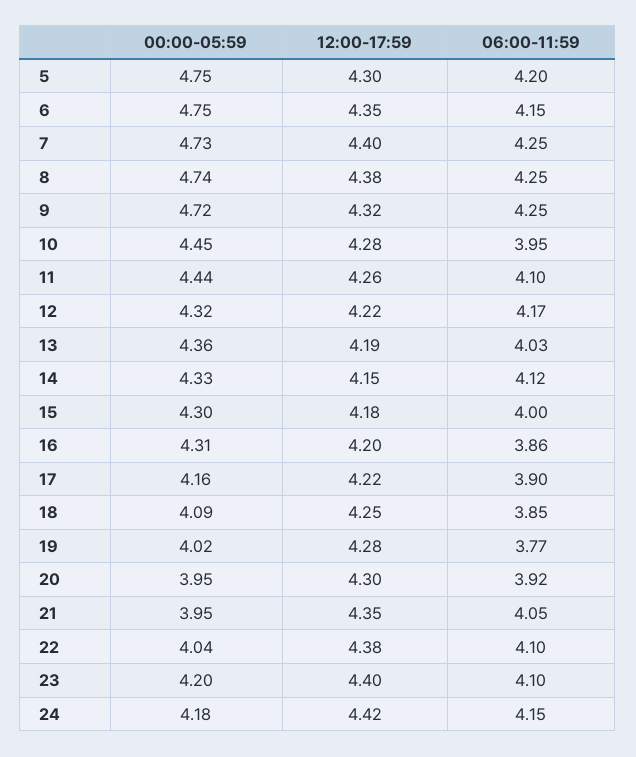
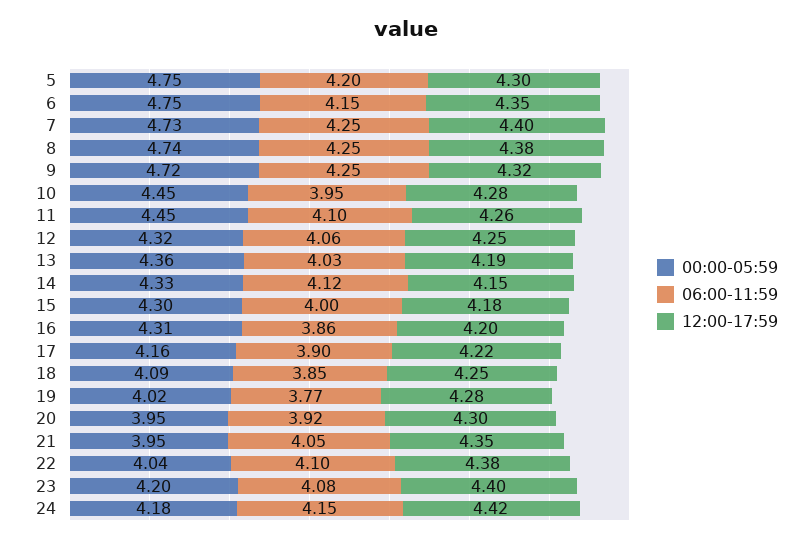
  {
    "00:00-05:59": {
      "5": 4.75,
      "6": 4.75,
      "7": 4.73,
      "8": 4.74,
      "9": 4.72,
      "10": 4.45,
-     "11": 4.44,
+     "11": 4.45,
      "12": 4.32,
      "13": 4.36,
      "14": 4.33,
      "15": 4.3,
      "16": 4.31,
      "17": 4.16,
      "18": 4.09,
      "19": 4.02,
      "20": 3.95,
      "21": 3.95,
      "22": 4.04,
      "23": 4.2,
      "24": 4.18
    },
    "12:00-17:59": {
      "5": 4.3,
      "6": 4.35,
      "7": 4.4,
      "8": 4.38,
      "9": 4.32,
      "10": 4.28,
      "11": 4.26,
-     "12": 4.22,
+     "12": 4.25,
      "13": 4.19,
      "14": 4.15,
      "15": 4.18,
      "16": 4.2,
      "17": 4.22,
      "18": 4.25,
      "19": 4.28,
      "20": 4.3,
      "21": 4.35,
      "22": 4.38,
      "23": 4.4,
      "24": 4.42
    },
    "06:00-11:59": {
      "5": 4.2,
      "6": 4.15,
      "7": 4.25,
      "8": 4.25,
      "9": 4.25,
      "10": 3.95,
      "11": 4.1,
-     "12": 4.17,
+     "12": 4.06,
      "13": 4.03,
      "14": 4.12,
      "15": 4,
      "16": 3.86,
      "17": 3.9,
      "18": 3.85,
      "19": 3.77,
      "20": 3.92,
      "21": 4.05,
      "22": 4.1,
-     "23": 4.1,
+     "23": 4.08,
      "24": 4.15
    }
  }

